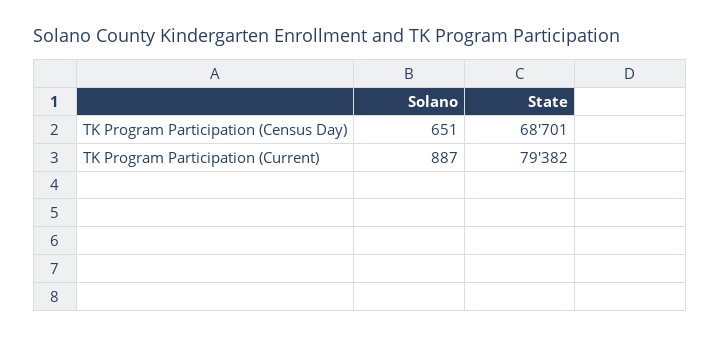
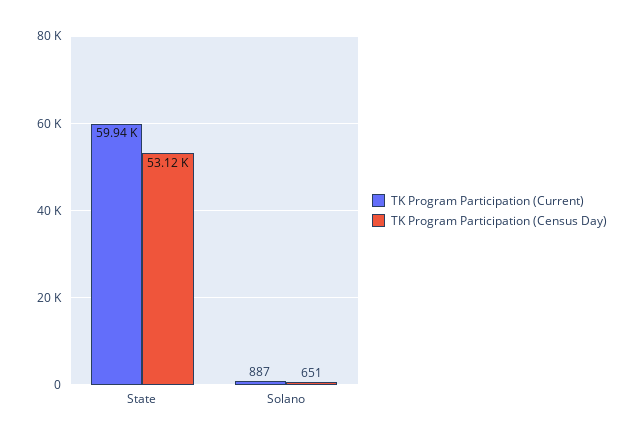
  {
    "TK Program Participation (Census Day)": {
      "Solano": 651,
-     "State": 68701
+     "State": 53120
    },
    "TK Program Participation (Current)": {
      "Solano": 887,
-     "State": 79382
+     "State": 59940
    }
  }

